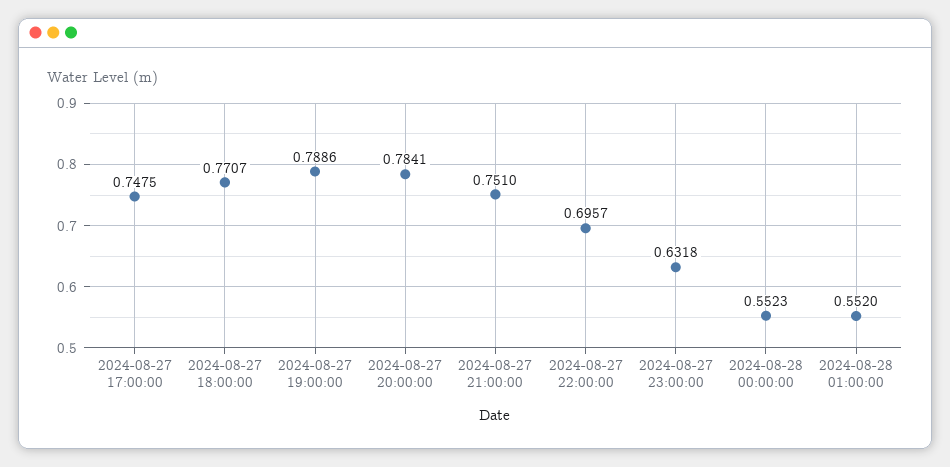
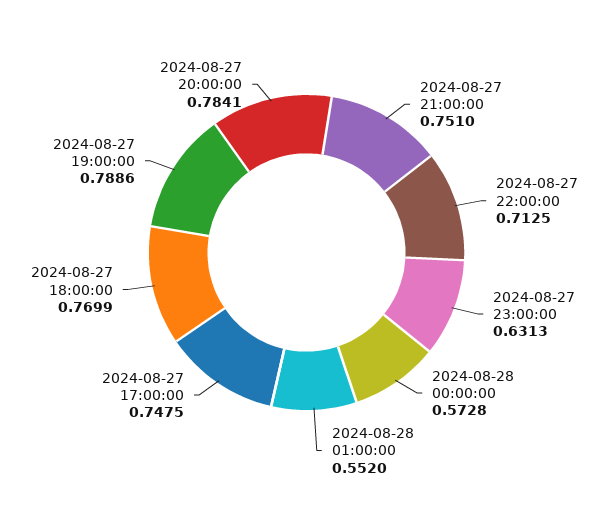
  {
    "2024-08-27 17:00:00": 0.7475,
-   "2024-08-27 18:00:00": 0.7707,
+   "2024-08-27 18:00:00": 0.7699,
    "2024-08-27 19:00:00": 0.7886,
    "2024-08-27 20:00:00": 0.7841,
    "2024-08-27 21:00:00": 0.751,
-   "2024-08-27 22:00:00": 0.6957,
+   "2024-08-27 22:00:00": 0.7125,
-   "2024-08-27 23:00:00": 0.6318,
+   "2024-08-27 23:00:00": 0.6313,
-   "2024-08-28 00:00:00": 0.5523,
+   "2024-08-28 00:00:00": 0.5728,
    "2024-08-28 01:00:00": 0.552
  }

